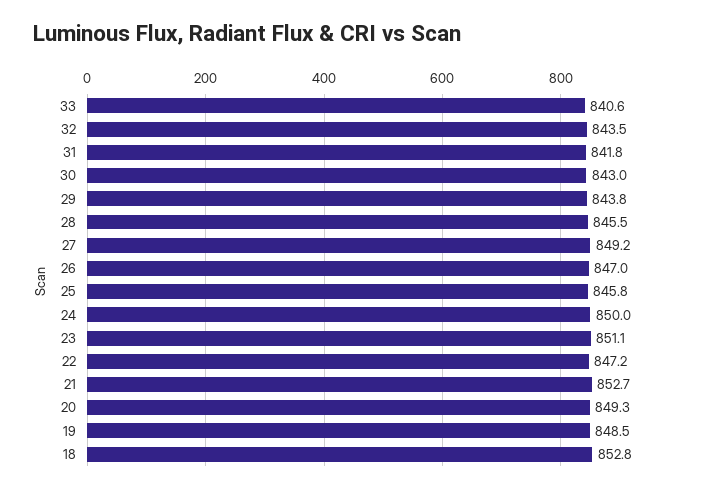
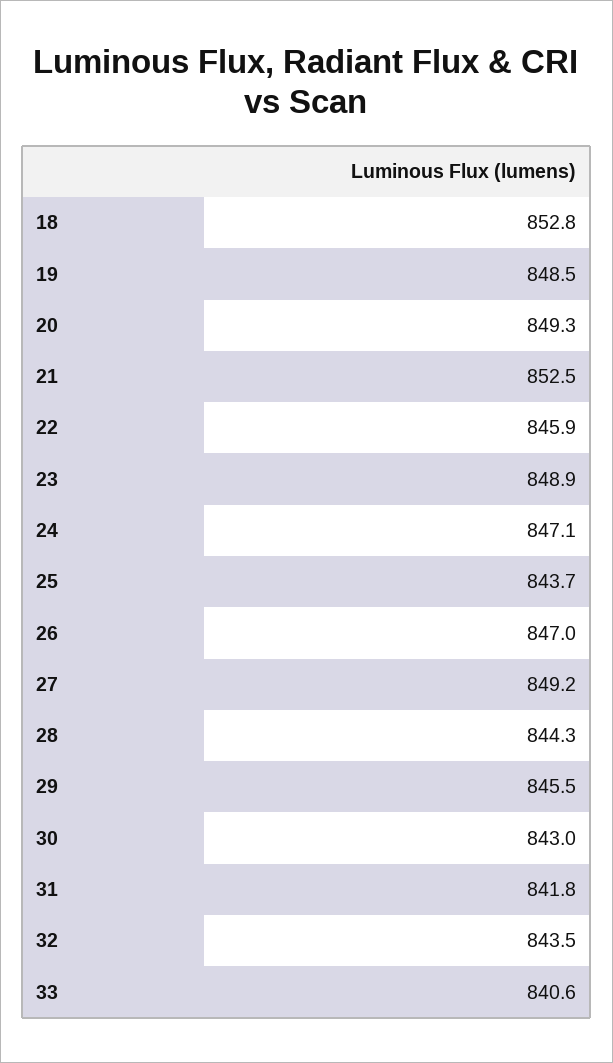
  {
    "33": 840.6,
    "32": 843.5,
    "31": 841.8,
    "30": 843,
-   "29": 843.8,
+   "29": 845.5,
-   "28": 845.5,
+   "28": 844.3,
    "27": 849.2,
    "26": 847,
-   "25": 845.8,
+   "25": 843.7,
-   "24": 850,
+   "24": 847.1,
-   "23": 851.1,
+   "23": 848.9,
-   "22": 847.2,
+   "22": 845.9,
-   "21": 852.7,
+   "21": 852.5,
    "20": 849.3,
    "19": 848.5,
    "18": 852.8
  }

